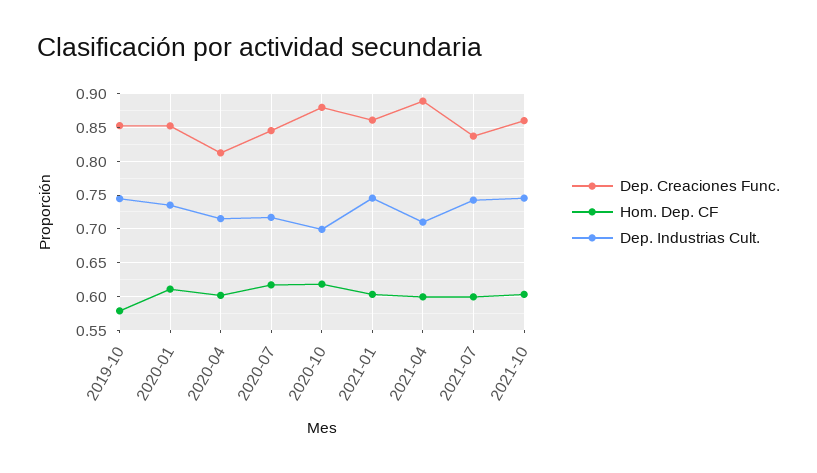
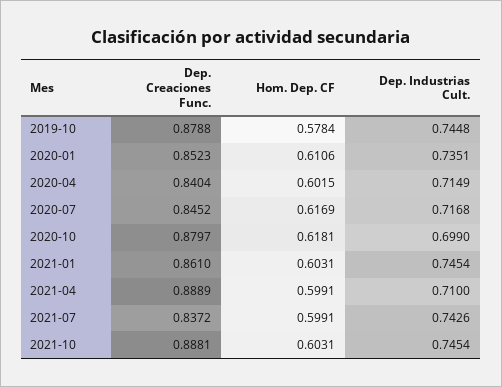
  {
    "Dep. Creaciones Func.": {
-     "2019-10": 0.85,
+     "2019-10": 0.8788,
      "2020-01": 0.8523,
-     "2020-04": 0.81,
+     "2020-04": 0.8404,
      "2020-07": 0.8452,
      "2020-10": 0.8797,
      "2021-01": 0.861,
      "2021-04": 0.8889,
      "2021-07": 0.8372,
-     "2021-10": 0.86
+     "2021-10": 0.8881
    },
    "Hom. Dep. CF": {
      "2019-10": 0.5784,
      "2020-01": 0.6106,
      "2020-04": 0.6015,
      "2020-07": 0.6169,
      "2020-10": 0.6181,
      "2021-01": 0.6031,
      "2021-04": 0.5991,
      "2021-07": 0.5991,
      "2021-10": 0.6031
    },
    "Dep. Industrias Cult.": {
      "2019-10": 0.7448,
      "2020-01": 0.7351,
      "2020-04": 0.7149,
      "2020-07": 0.7168,
      "2020-10": 0.699,
      "2021-01": 0.7454,
      "2021-04": 0.71,
      "2021-07": 0.7426,
      "2021-10": 0.7454
    }
  }

